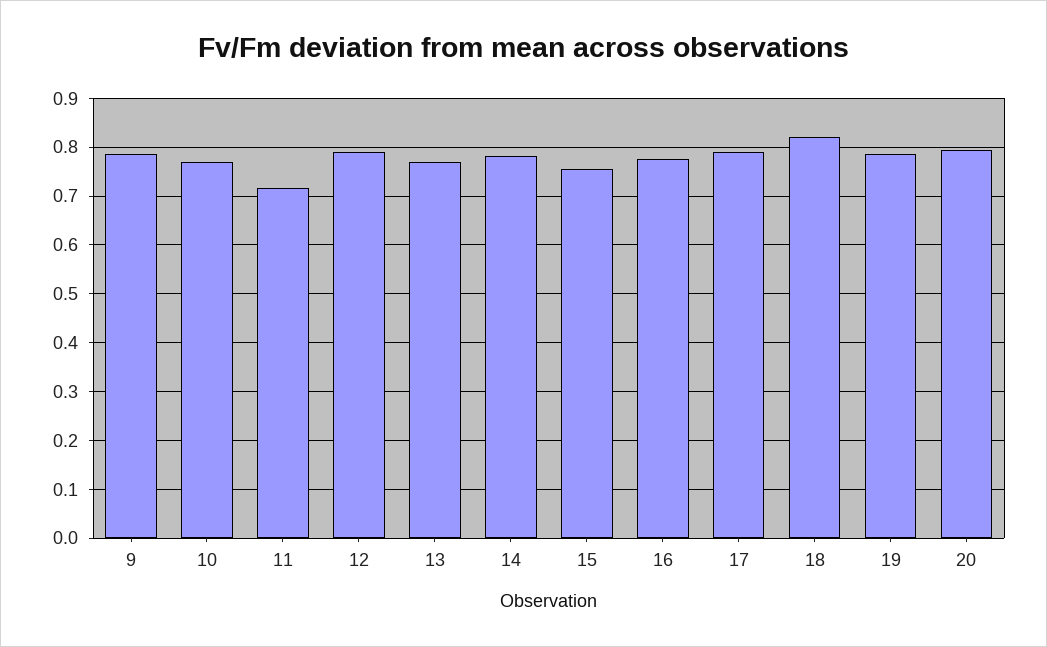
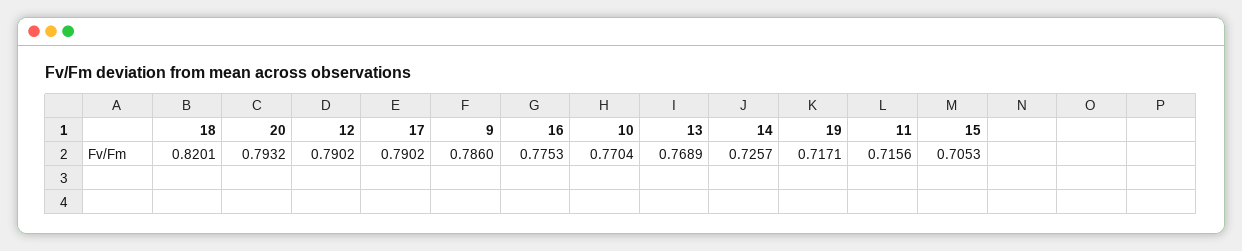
  {
    "9": 0.786,
    "10": 0.7704,
    "11": 0.7156,
    "12": 0.7902,
    "13": 0.7689,
-   "14": 0.78,
+   "14": 0.7257,
-   "15": 0.76,
+   "15": 0.7053,
    "16": 0.7753,
    "17": 0.7902,
    "18": 0.8201,
-   "19": 0.78,
+   "19": 0.7171,
    "20": 0.7932
  }

